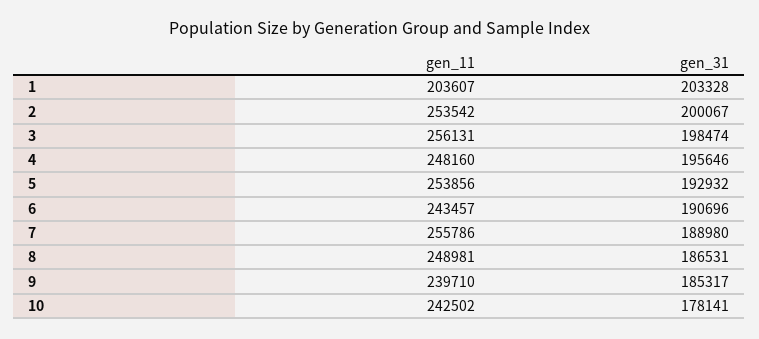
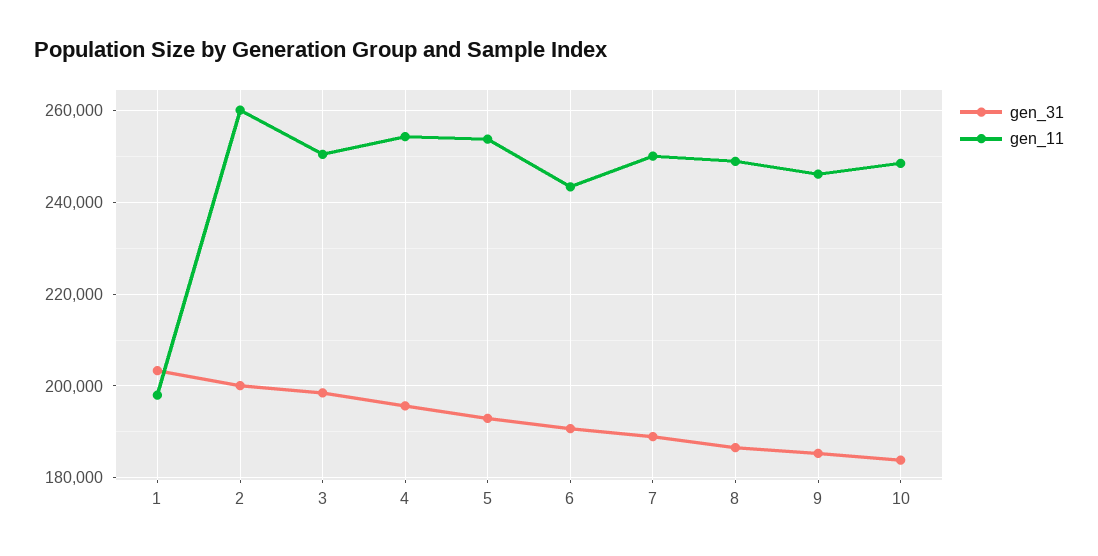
  {
    "gen_11": {
-     "1": 203607,
+     "1": 198000,
-     "2": 253542,
+     "2": 260000,
-     "3": 256131,
+     "3": 250000,
-     "4": 248160,
+     "4": 254000,
      "5": 253856,
      "6": 243457,
-     "7": 255786,
+     "7": 250000,
      "8": 248981,
-     "9": 239710,
+     "9": 246000,
-     "10": 242502
+     "10": 248000
    },
    "gen_31": {
      "1": 203328,
      "2": 200067,
      "3": 198474,
      "4": 195646,
      "5": 192932,
      "6": 190696,
      "7": 188980,
      "8": 186531,
      "9": 185317,
-     "10": 178141
+     "10": 184000
    }
  }

